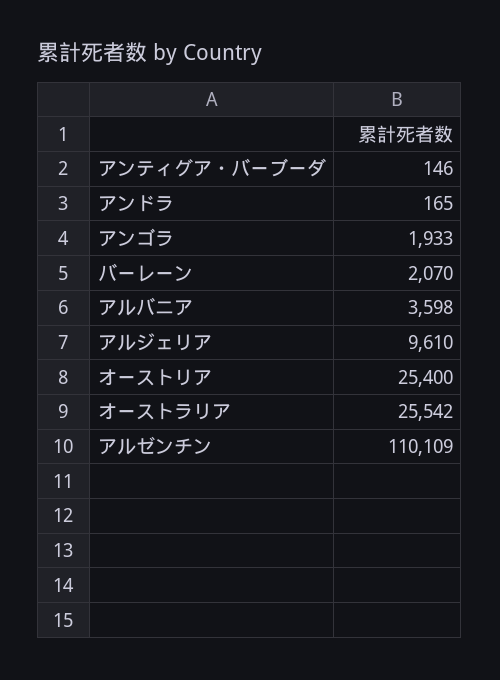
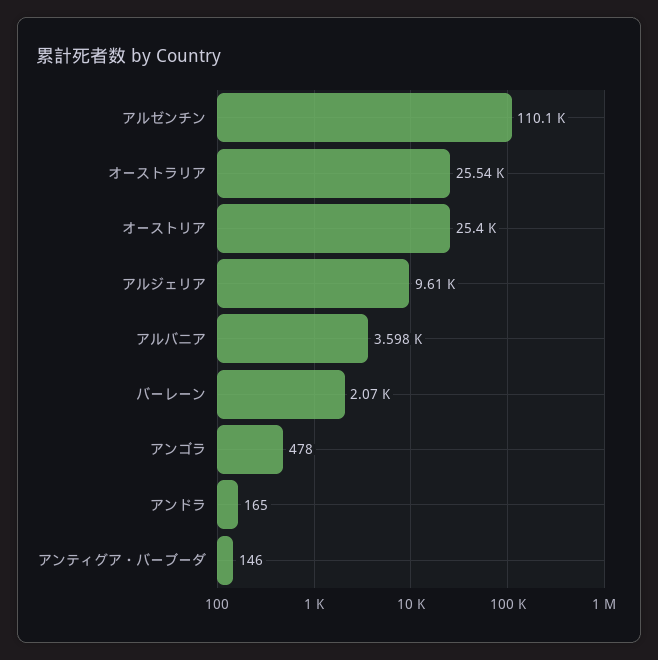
  {
    "アンティグア・バーブーダ": 146,
    "アンドラ": 165,
-   "アンゴラ": 1933,
+   "アンゴラ": 478,
    "バーレーン": 2070,
    "アルバニア": 3598,
    "アルジェリア": 9610,
    "オーストリア": 25400,
    "オーストラリア": 25542,
    "アルゼンチン": 110109
  }

